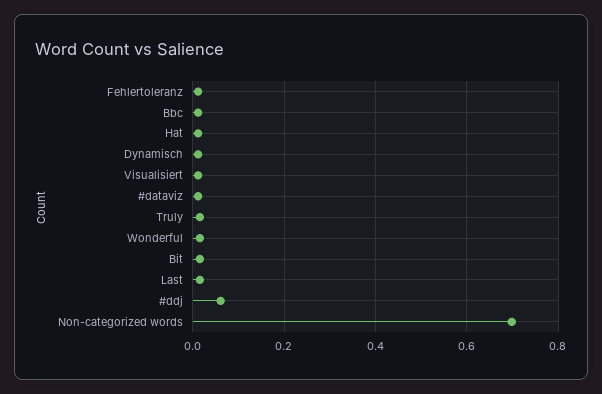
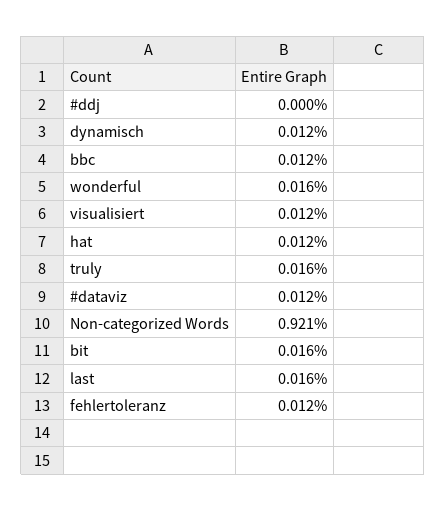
  {
    "Fehlertoleranz": 0.012,
    "Bbc": 0.012,
    "Hat": 0.012,
    "Dynamisch": 0.012,
    "Visualisiert": 0.012,
    "#dataviz": 0.012,
    "Truly": 0.016,
    "Wonderful": 0.016,
    "Bit": 0.016,
    "Last": 0.016,
-   "#ddj": 0.06,
+   "#ddj": 0,
-   "Non-categorized words": 0.7
+   "Non-categorized words": 0.921
  }

